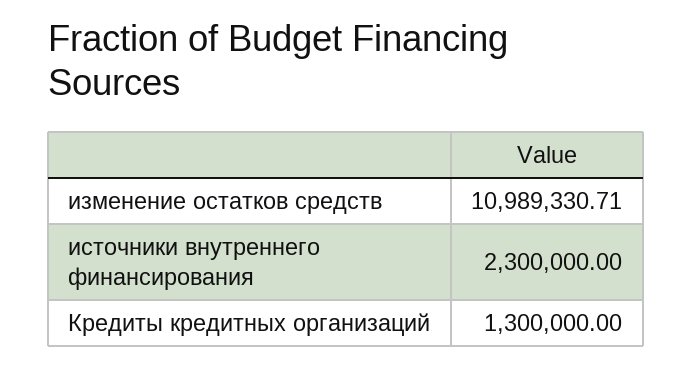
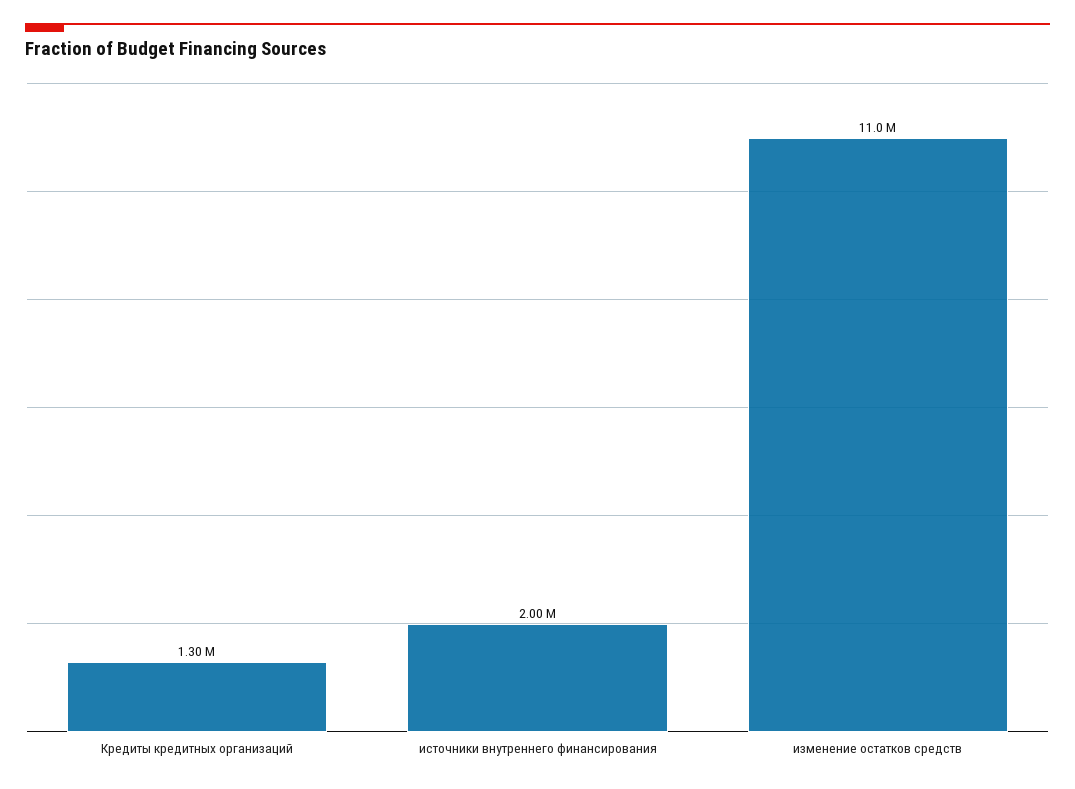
  {
    "изменение остатков средств": 10989330.71,
-   "источники внутреннего финансирования": 2300000,
+   "источники внутреннего финансирования": 2000000,
    "Кредиты кредитных организаций": 1300000
  }

